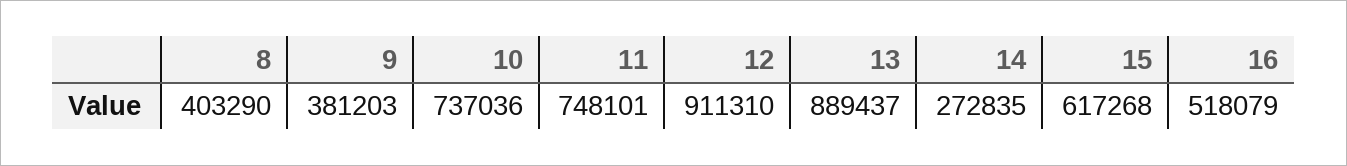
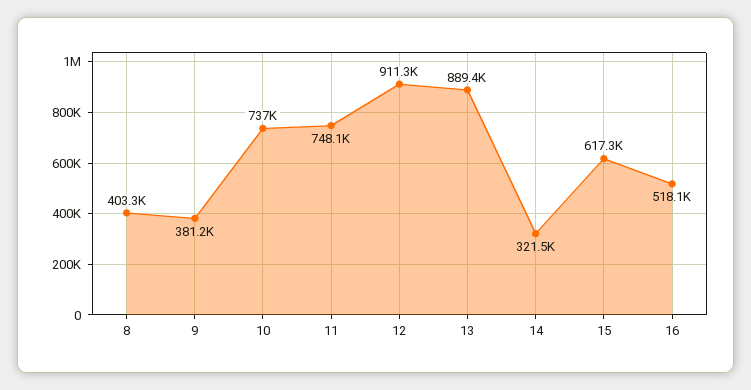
  {
    "8": 403290,
    "9": 381203,
    "10": 737036,
    "11": 748101,
    "12": 911310,
    "13": 889437,
-   "14": 272835,
+   "14": 321500,
    "15": 617268,
    "16": 518079
  }

